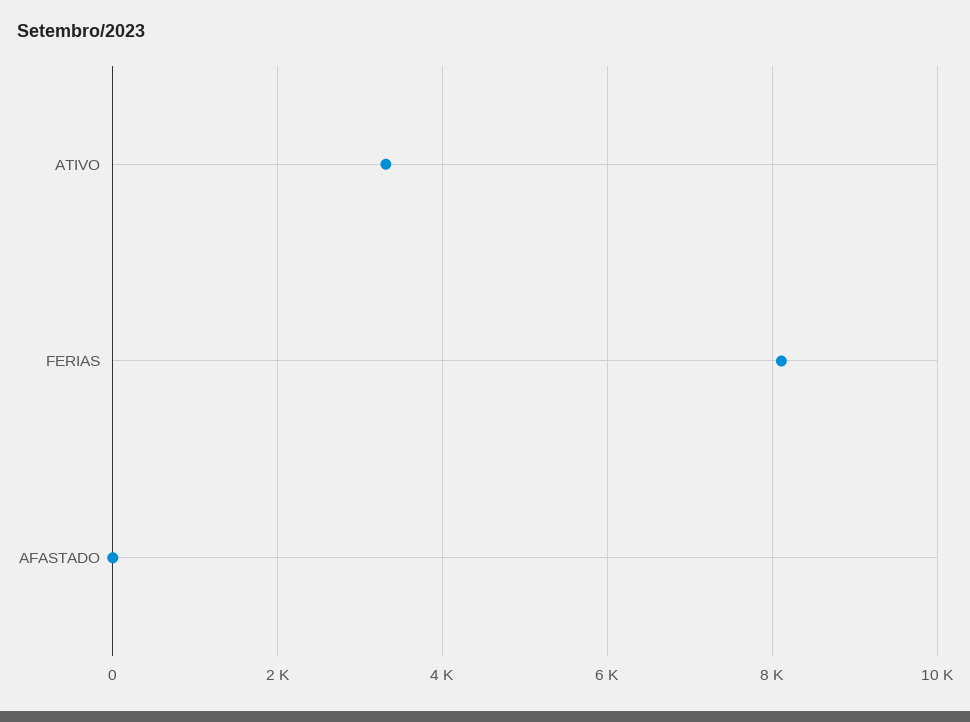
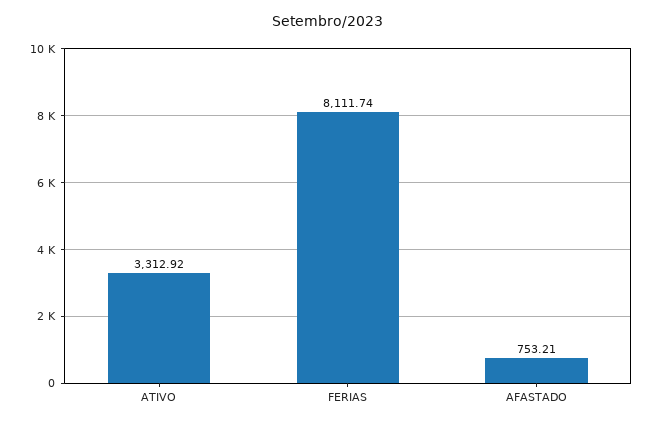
  {
    "ATIVO": 3312.92,
    "FERIAS": 8111.74,
-   "AFASTADO": 0
+   "AFASTADO": 753.21
  }

